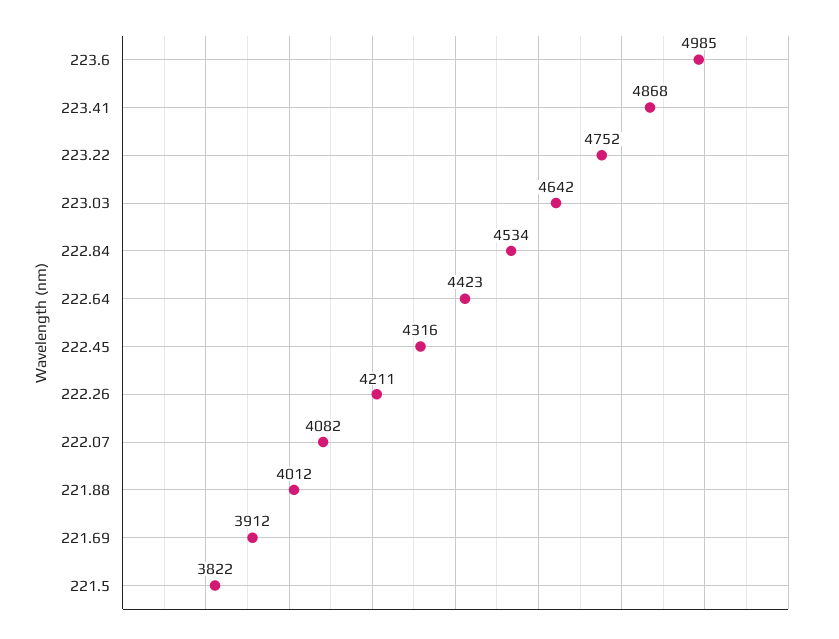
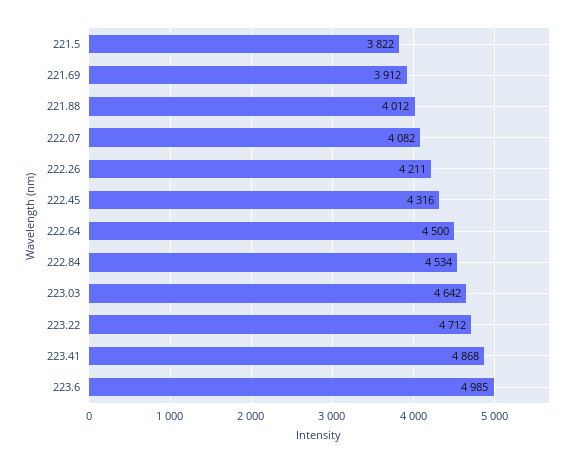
  {
    "223.6": 4985,
    "223.41": 4868,
-   "223.22": 4752,
+   "223.22": 4712,
    "223.03": 4642,
    "222.84": 4534,
-   "222.64": 4423,
+   "222.64": 4500,
    "222.45": 4316,
    "222.26": 4211,
    "222.07": 4082,
    "221.88": 4012,
    "221.69": 3912,
    "221.5": 3822
  }

